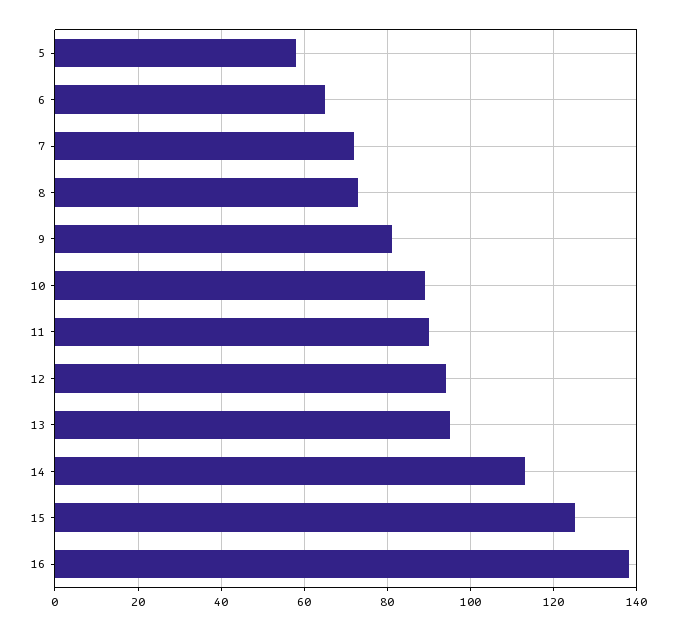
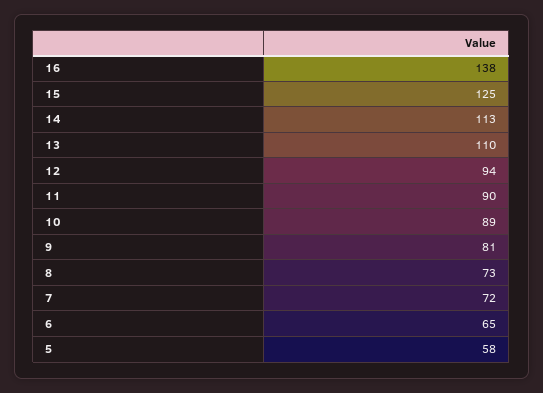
  {
    "5": 58,
    "6": 65,
    "7": 72,
    "8": 73,
    "9": 81,
    "10": 89,
    "11": 90,
    "12": 94,
-   "13": 95,
+   "13": 110,
    "14": 113,
    "15": 125,
    "16": 138
  }

